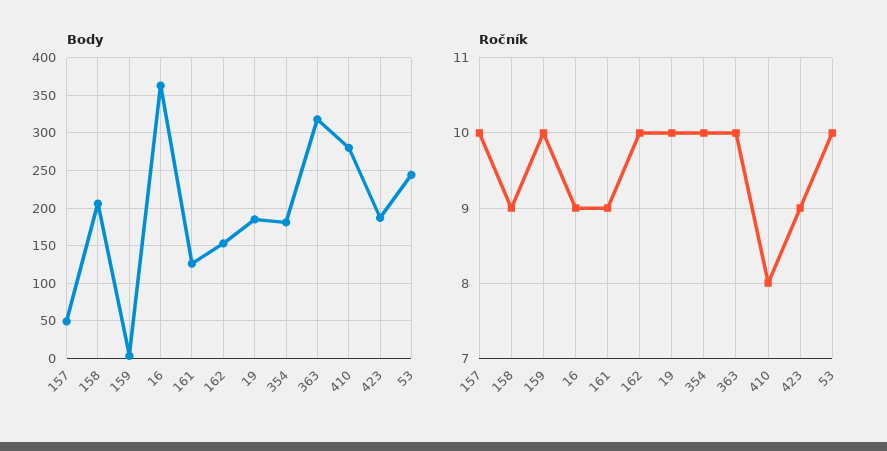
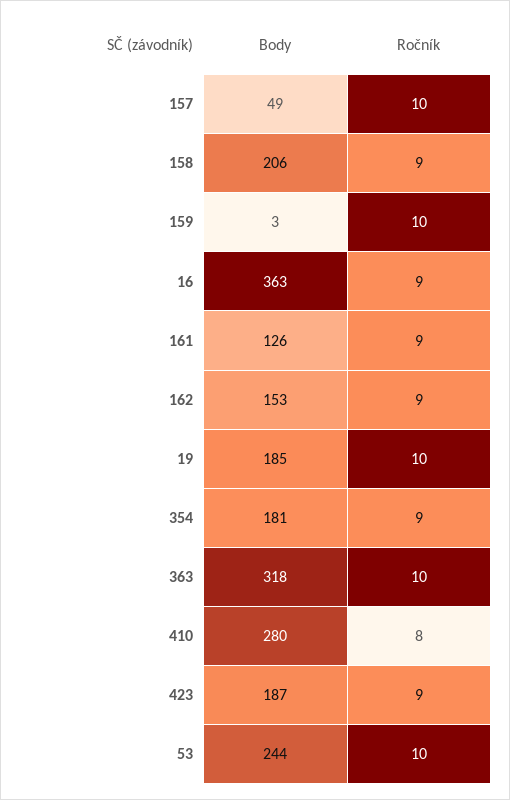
  {
    "Body": {
      "157": 49,
      "158": 206,
      "159": 3,
      "16": 363,
      "161": 126,
      "162": 153,
      "19": 185,
      "354": 181,
      "363": 318,
      "410": 280,
      "423": 187,
      "53": 244
    },
    "Ročník": {
      "157": 10,
      "158": 9,
      "159": 10,
      "16": 9,
      "161": 9,
-     "162": 10,
+     "162": 9,
      "19": 10,
-     "354": 10,
+     "354": 9,
      "363": 10,
      "410": 8,
      "423": 9,
      "53": 10
    }
  }

